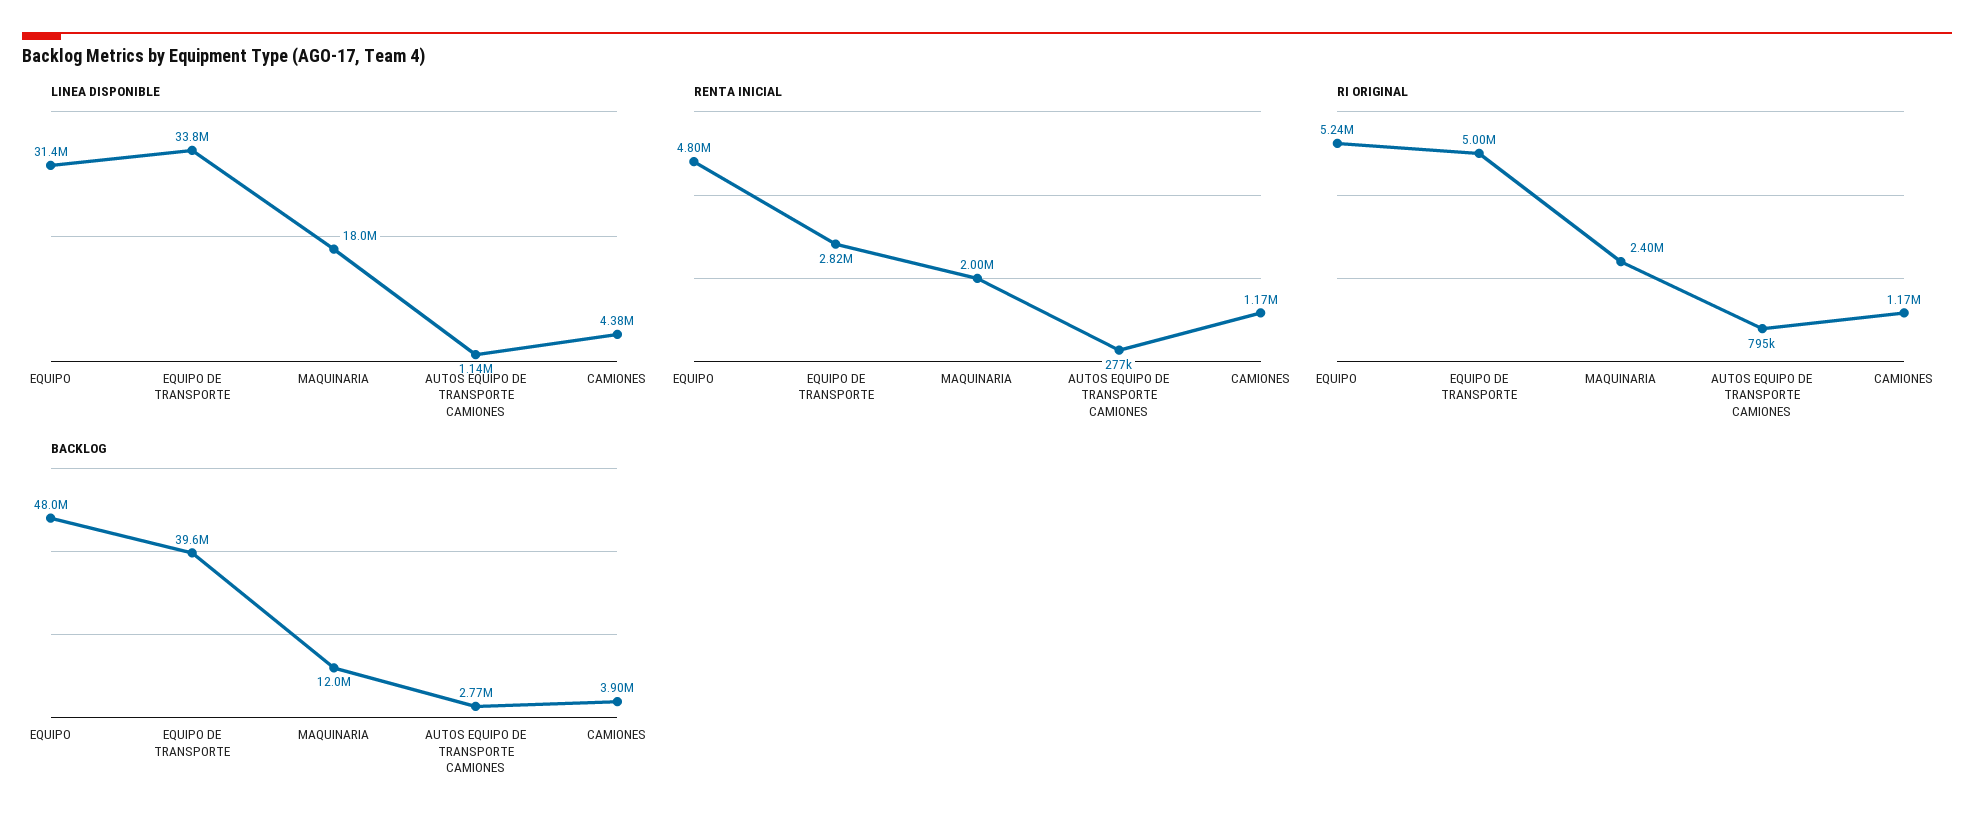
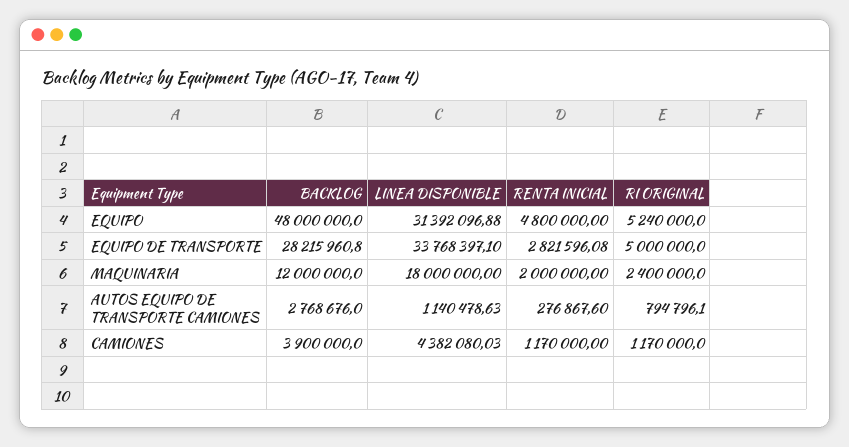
  {
    "LINEA DISPONIBLE": {
      "EQUIPO": 31392096.88,
      "EQUIPO DE TRANSPORTE": 33768397.1,
      "MAQUINARIA": 18000000,
      "AUTOS EQUIPO DE TRANSPORTE CAMIONES": 1140478.63,
      "CAMIONES": 4382080.03
    },
    "RENTA INICIAL": {
      "EQUIPO": 4800000,
      "EQUIPO DE TRANSPORTE": 2821596.08,
      "MAQUINARIA": 2000000,
      "AUTOS EQUIPO DE TRANSPORTE CAMIONES": 276867.6,
      "CAMIONES": 1170000
    },
    "RI ORIGINAL": {
      "EQUIPO": 5240000,
      "EQUIPO DE TRANSPORTE": 5000000,
      "MAQUINARIA": 2400000,
      "AUTOS EQUIPO DE TRANSPORTE CAMIONES": 794796.1,
      "CAMIONES": 1170000
    },
    "BACKLOG": {
      "EQUIPO": 48000000,
-     "EQUIPO DE TRANSPORTE": 39600000,
+     "EQUIPO DE TRANSPORTE": 28215960.8,
      "MAQUINARIA": 12000000,
      "AUTOS EQUIPO DE TRANSPORTE CAMIONES": 2768676,
      "CAMIONES": 3900000
    }
  }

